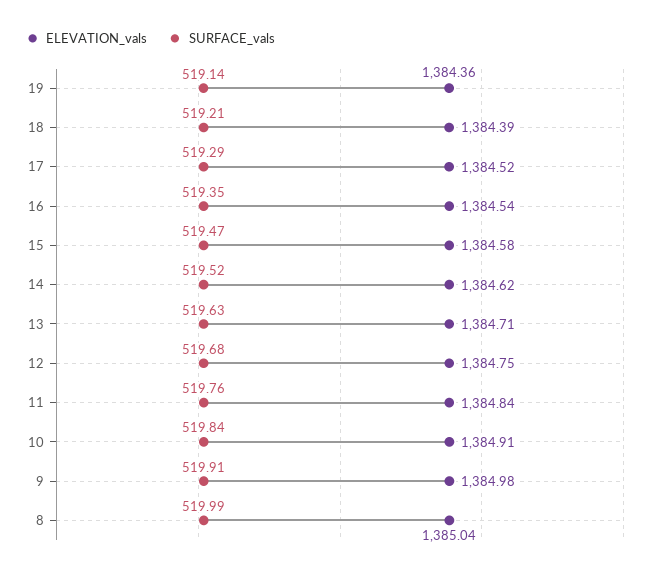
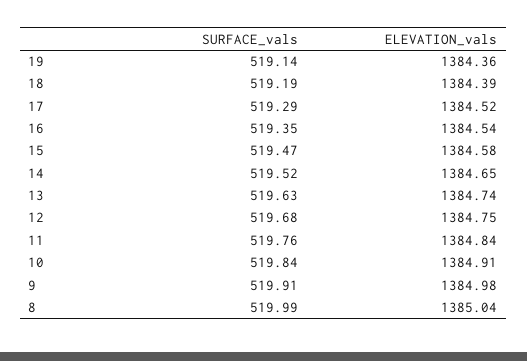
  {
    "ELEVATION_vals": {
      "19": 1384.36,
      "18": 1384.39,
      "17": 1384.52,
      "16": 1384.54,
      "15": 1384.58,
-     "14": 1384.62,
+     "14": 1384.65,
-     "13": 1384.71,
+     "13": 1384.74,
      "12": 1384.75,
      "11": 1384.84,
      "10": 1384.91,
      "9": 1384.98,
      "8": 1385.04
    },
    "SURFACE_vals": {
      "19": 519.14,
-     "18": 519.21,
+     "18": 519.19,
      "17": 519.29,
      "16": 519.35,
      "15": 519.47,
      "14": 519.52,
      "13": 519.63,
      "12": 519.68,
      "11": 519.76,
      "10": 519.84,
      "9": 519.91,
      "8": 519.99
    }
  }

